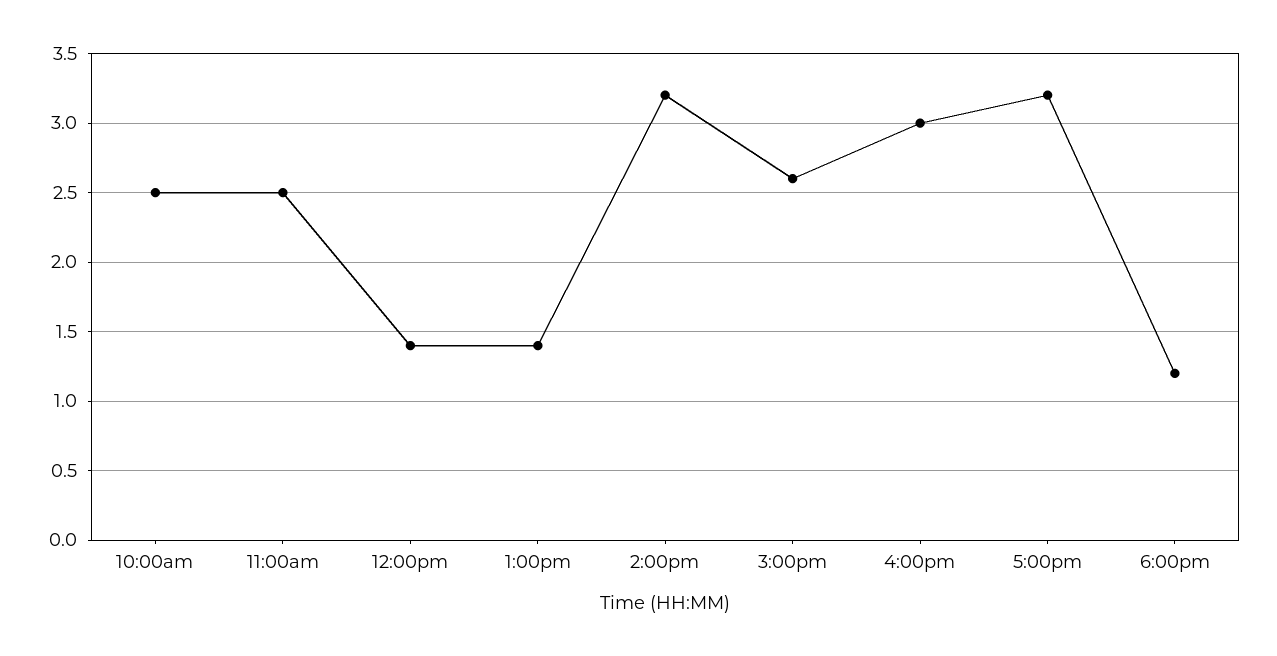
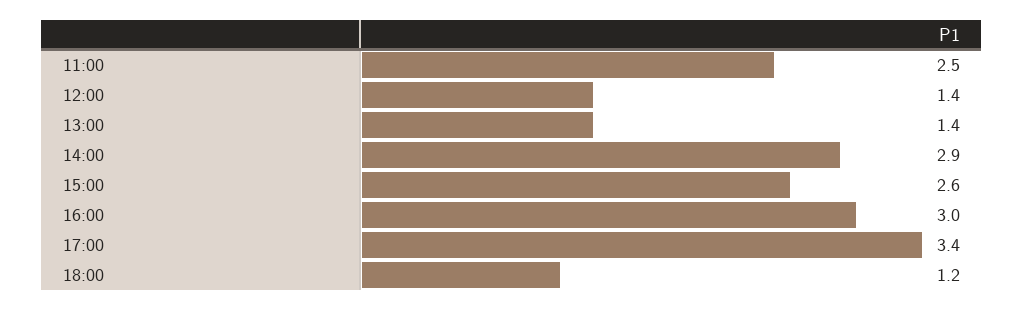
  {
-   "10:00am": 2.5,
    "11:00am": 2.5,
    "12:00pm": 1.4,
    "1:00pm": 1.4,
-   "2:00pm": 3.2,
+   "2:00pm": 2.9,
    "3:00pm": 2.6,
    "4:00pm": 3,
-   "5:00pm": 3.2,
+   "5:00pm": 3.4,
    "6:00pm": 1.2
  }

